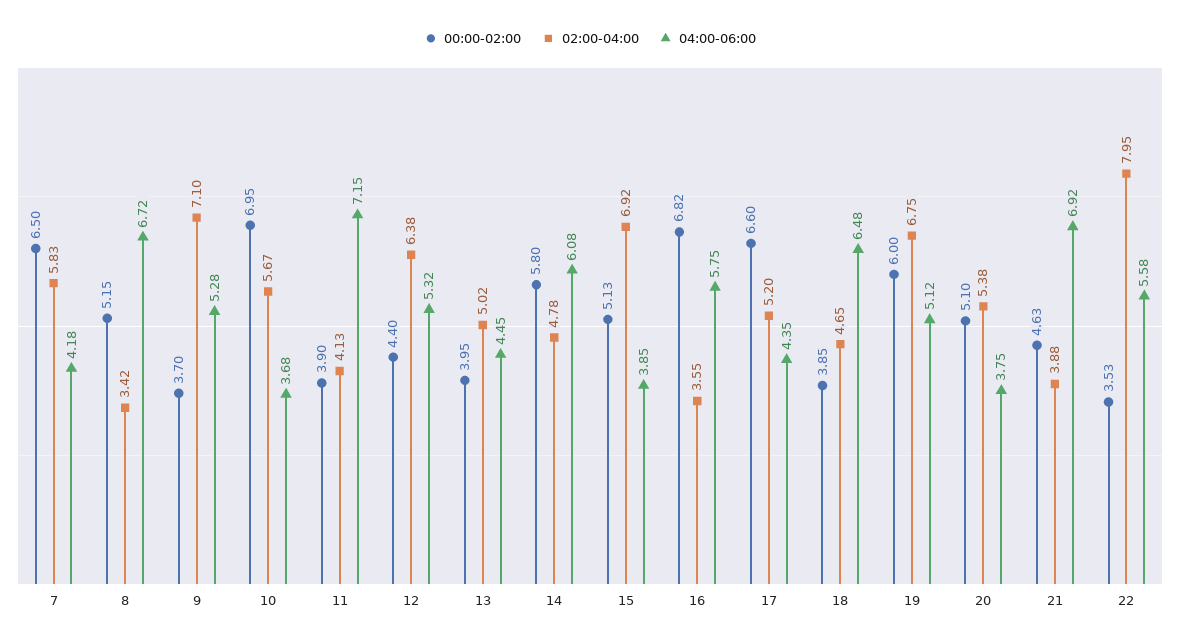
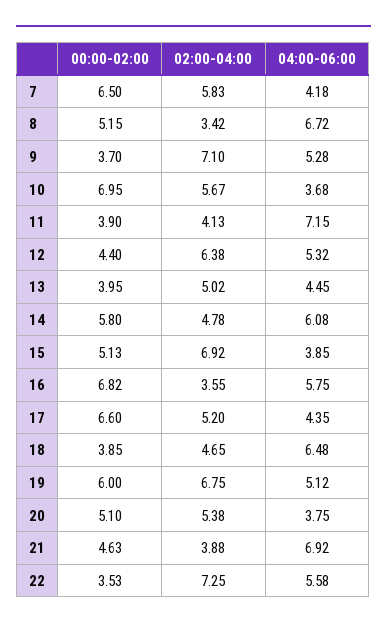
  {
    "00:00-02:00": {
      "7": 6.5,
      "8": 5.15,
      "9": 3.7,
      "10": 6.95,
      "11": 3.9,
      "12": 4.4,
      "13": 3.95,
      "14": 5.8,
      "15": 5.13,
      "16": 6.82,
      "17": 6.6,
      "18": 3.85,
      "19": 6,
      "20": 5.1,
      "21": 4.63,
      "22": 3.53
    },
    "02:00-04:00": {
      "7": 5.83,
      "8": 3.42,
      "9": 7.1,
      "10": 5.67,
      "11": 4.13,
      "12": 6.38,
      "13": 5.02,
      "14": 4.78,
      "15": 6.92,
      "16": 3.55,
      "17": 5.2,
      "18": 4.65,
      "19": 6.75,
      "20": 5.38,
      "21": 3.88,
-     "22": 7.95
+     "22": 7.25
    },
    "04:00-06:00": {
      "7": 4.18,
      "8": 6.72,
      "9": 5.28,
      "10": 3.68,
      "11": 7.15,
      "12": 5.32,
      "13": 4.45,
      "14": 6.08,
      "15": 3.85,
      "16": 5.75,
      "17": 4.35,
      "18": 6.48,
      "19": 5.12,
      "20": 3.75,
      "21": 6.92,
      "22": 5.58
    }
  }

